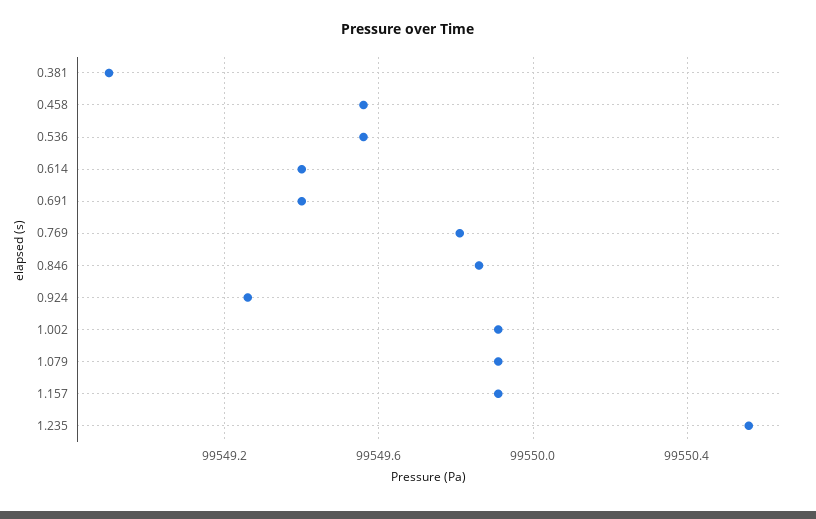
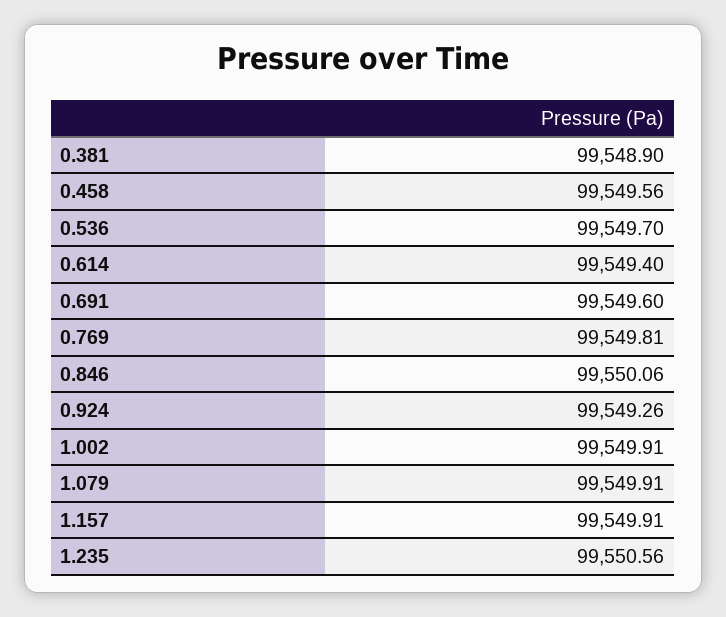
  {
    "0.381": 99548.9,
    "0.458": 99549.56,
-   "0.536": 99549.55,
+   "0.536": 99549.7,
    "0.614": 99549.4,
-   "0.691": 99549.4,
+   "0.691": 99549.6,
    "0.769": 99549.81,
-   "0.846": 99549.85,
+   "0.846": 99550.06,
    "0.924": 99549.26,
    "1.002": 99549.91,
    "1.079": 99549.91,
    "1.157": 99549.91,
    "1.235": 99550.56
  }

